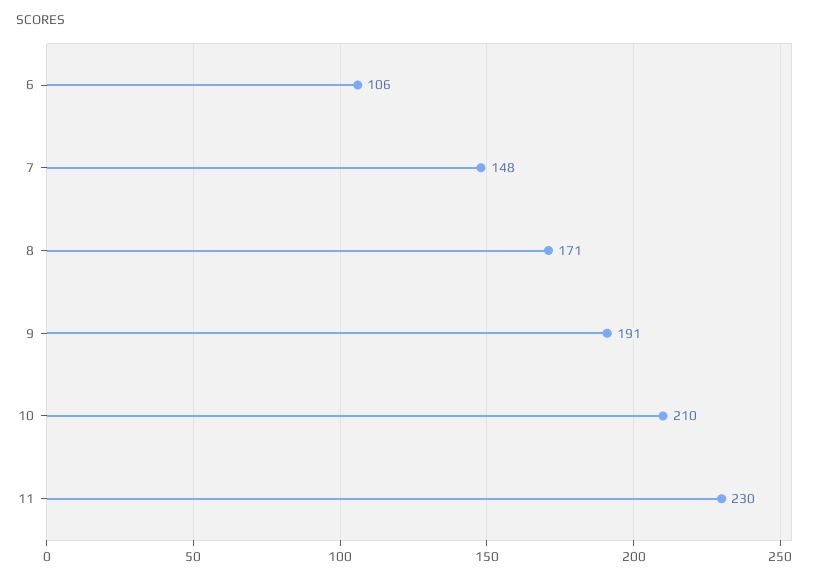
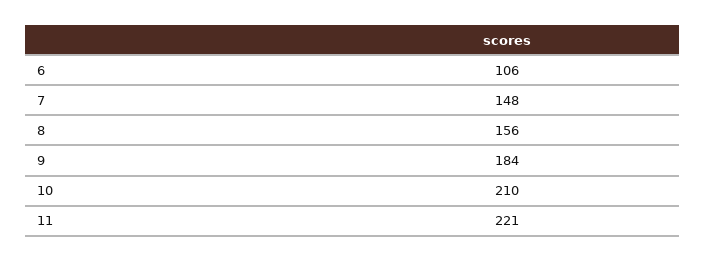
  {
    "6": 106,
    "7": 148,
-   "8": 171,
+   "8": 156,
-   "9": 191,
+   "9": 184,
    "10": 210,
-   "11": 230
+   "11": 221
  }

